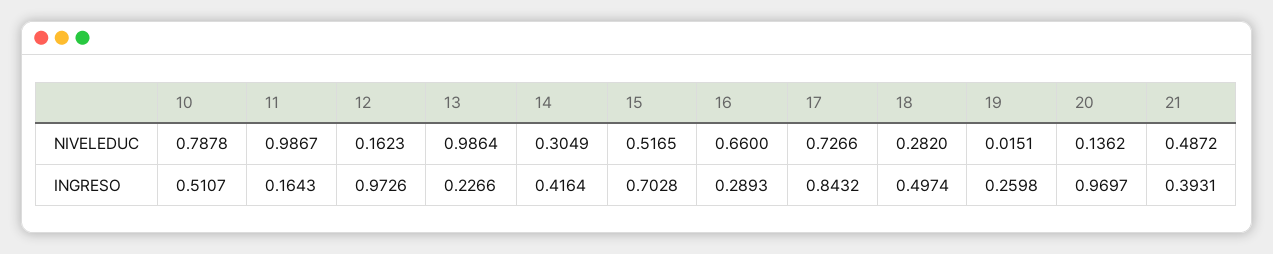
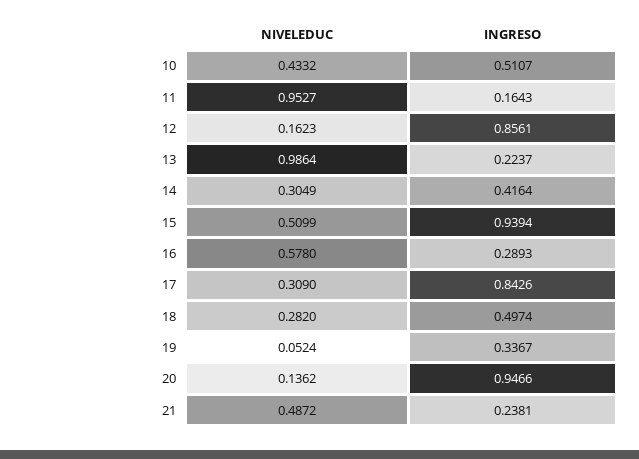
  {
    "10": {
-     "NIVELEDUC": 0.7878,
+     "NIVELEDUC": 0.4332,
      "INGRESO": 0.5107
    },
    "11": {
-     "NIVELEDUC": 0.9867,
+     "NIVELEDUC": 0.9527,
      "INGRESO": 0.1643
    },
    "12": {
      "NIVELEDUC": 0.1623,
-     "INGRESO": 0.9726
+     "INGRESO": 0.8561
    },
    "13": {
      "NIVELEDUC": 0.9864,
-     "INGRESO": 0.2266
+     "INGRESO": 0.2237
    },
    "14": {
      "NIVELEDUC": 0.3049,
      "INGRESO": 0.4164
    },
    "15": {
-     "NIVELEDUC": 0.5165,
+     "NIVELEDUC": 0.5099,
-     "INGRESO": 0.7028
+     "INGRESO": 0.9394
    },
    "16": {
-     "NIVELEDUC": 0.66,
+     "NIVELEDUC": 0.578,
      "INGRESO": 0.2893
    },
    "17": {
-     "NIVELEDUC": 0.7266,
+     "NIVELEDUC": 0.309,
-     "INGRESO": 0.8432
+     "INGRESO": 0.8426
    },
    "18": {
      "NIVELEDUC": 0.282,
      "INGRESO": 0.4974
    },
    "19": {
-     "NIVELEDUC": 0.0151,
+     "NIVELEDUC": 0.0524,
-     "INGRESO": 0.2598
+     "INGRESO": 0.3367
    },
    "20": {
      "NIVELEDUC": 0.1362,
-     "INGRESO": 0.9697
+     "INGRESO": 0.9466
    },
    "21": {
      "NIVELEDUC": 0.4872,
-     "INGRESO": 0.3931
+     "INGRESO": 0.2381
    }
  }

